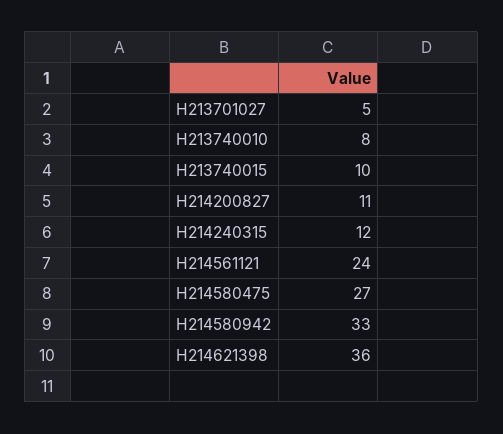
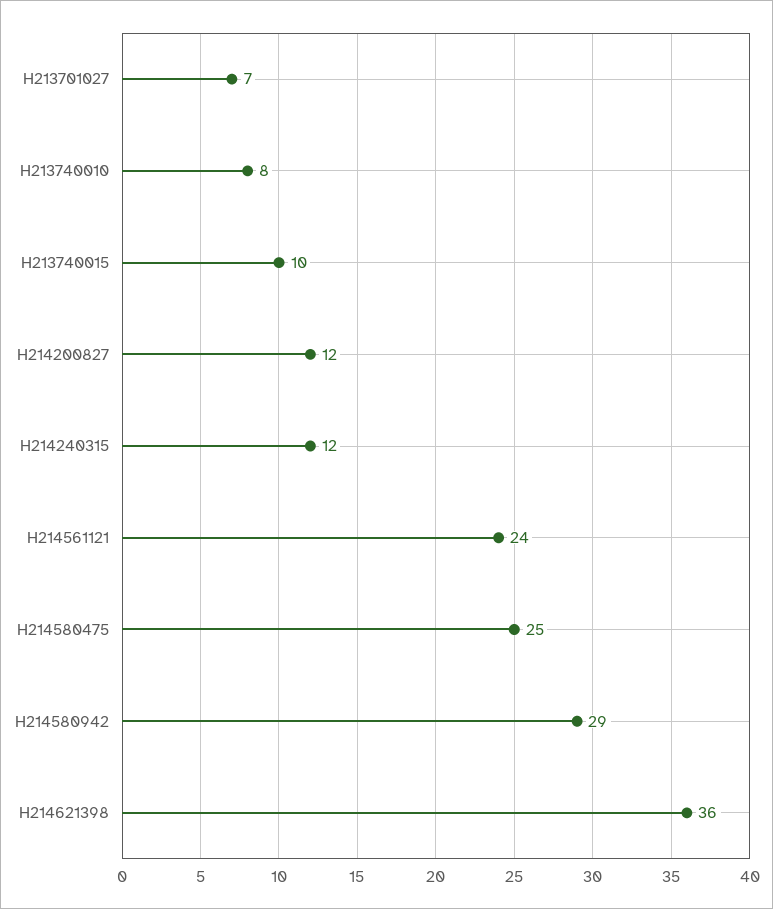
  {
-   "H213701027": 5,
+   "H213701027": 7,
    "H213740010": 8,
    "H213740015": 10,
-   "H214200827": 11,
+   "H214200827": 12,
    "H214240315": 12,
    "H214561121": 24,
-   "H214580475": 27,
+   "H214580475": 25,
-   "H214580942": 33,
+   "H214580942": 29,
    "H214621398": 36
  }

